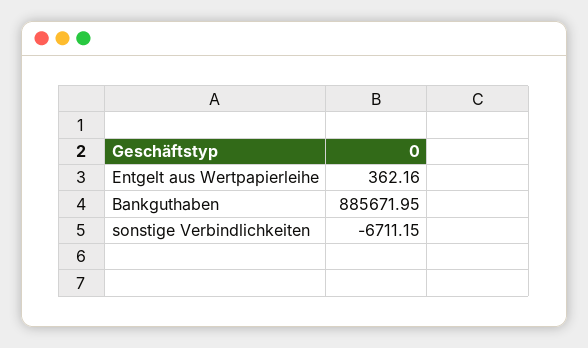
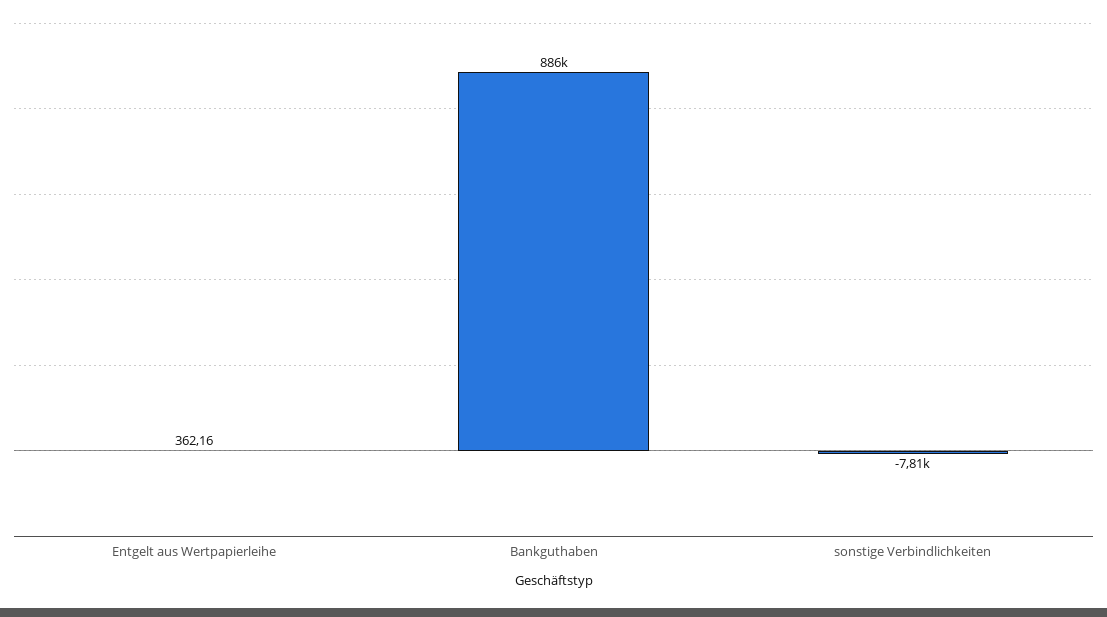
  {
    "Entgelt aus Wertpapierleihe": 362.16,
    "Bankguthaben": 885671.95,
-   "sonstige Verbindlichkeiten": -6711.15
+   "sonstige Verbindlichkeiten": -7810
  }

